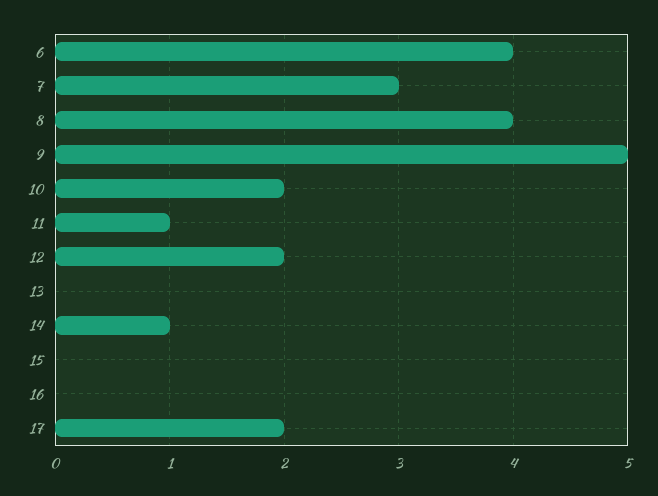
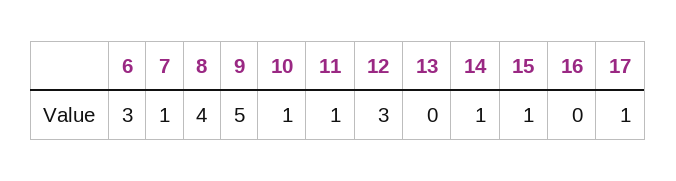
  {
-   "6": 4,
+   "6": 3,
-   "7": 3,
+   "7": 1,
    "8": 4,
    "9": 5,
-   "10": 2,
+   "10": 1,
    "11": 1,
-   "12": 2,
+   "12": 3,
    "13": 0,
    "14": 1,
-   "15": 0,
+   "15": 1,
    "16": 0,
-   "17": 2
+   "17": 1
  }

